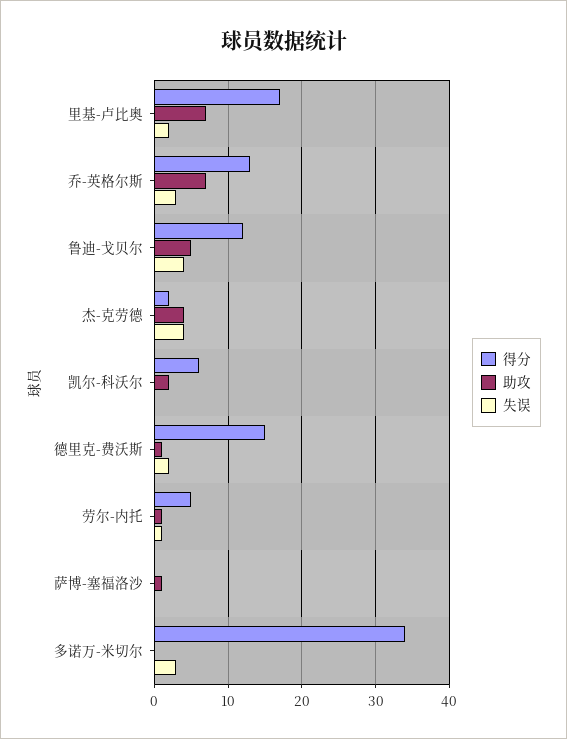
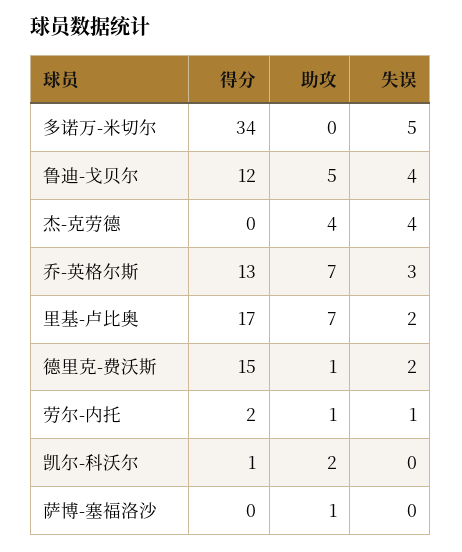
  {
    "得分": {
      "里基-卢比奥": 17,
      "乔-英格尔斯": 13,
      "鲁迪-戈贝尔": 12,
-     "杰-克劳德": 2,
+     "杰-克劳德": 0,
-     "凯尔-科沃尔": 6,
+     "凯尔-科沃尔": 1,
      "德里克-费沃斯": 15,
-     "劳尔-内托": 5,
+     "劳尔-内托": 2,
      "萨博-塞福洛沙": 0,
      "多诺万-米切尔": 34
    },
    "助攻": {
      "里基-卢比奥": 7,
      "乔-英格尔斯": 7,
      "鲁迪-戈贝尔": 5,
      "杰-克劳德": 4,
      "凯尔-科沃尔": 2,
      "德里克-费沃斯": 1,
      "劳尔-内托": 1,
      "萨博-塞福洛沙": 1,
      "多诺万-米切尔": 0
    },
    "失误": {
      "里基-卢比奥": 2,
      "乔-英格尔斯": 3,
      "鲁迪-戈贝尔": 4,
      "杰-克劳德": 4,
      "凯尔-科沃尔": 0,
      "德里克-费沃斯": 2,
      "劳尔-内托": 1,
      "萨博-塞福洛沙": 0,
-     "多诺万-米切尔": 3
+     "多诺万-米切尔": 5
    }
  }

